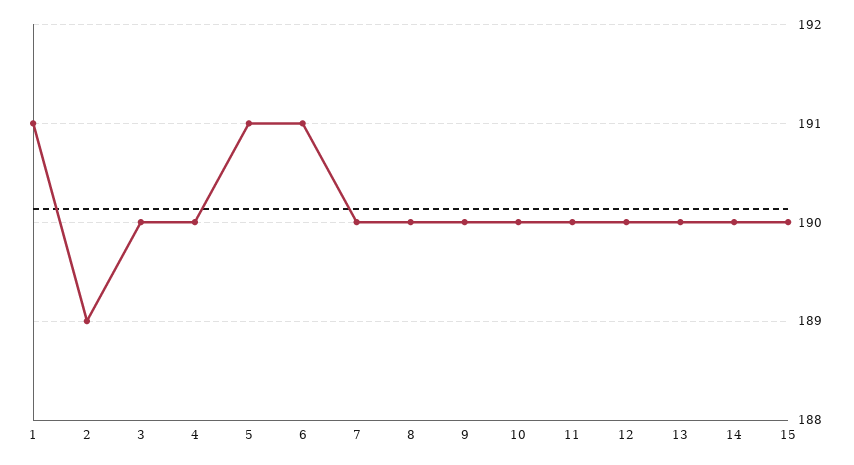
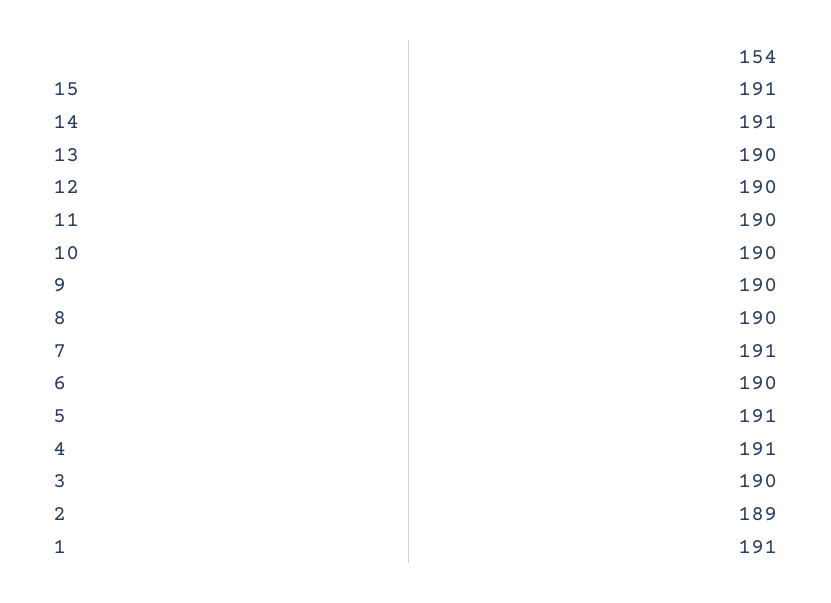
  {
    "1": 191,
    "2": 189,
    "3": 190,
-   "4": 190,
+   "4": 191,
    "5": 191,
-   "6": 191,
+   "6": 190,
-   "7": 190,
+   "7": 191,
    "8": 190,
    "9": 190,
    "10": 190,
    "11": 190,
    "12": 190,
    "13": 190,
-   "14": 190,
+   "14": 191,
-   "15": 190
+   "15": 191
  }

